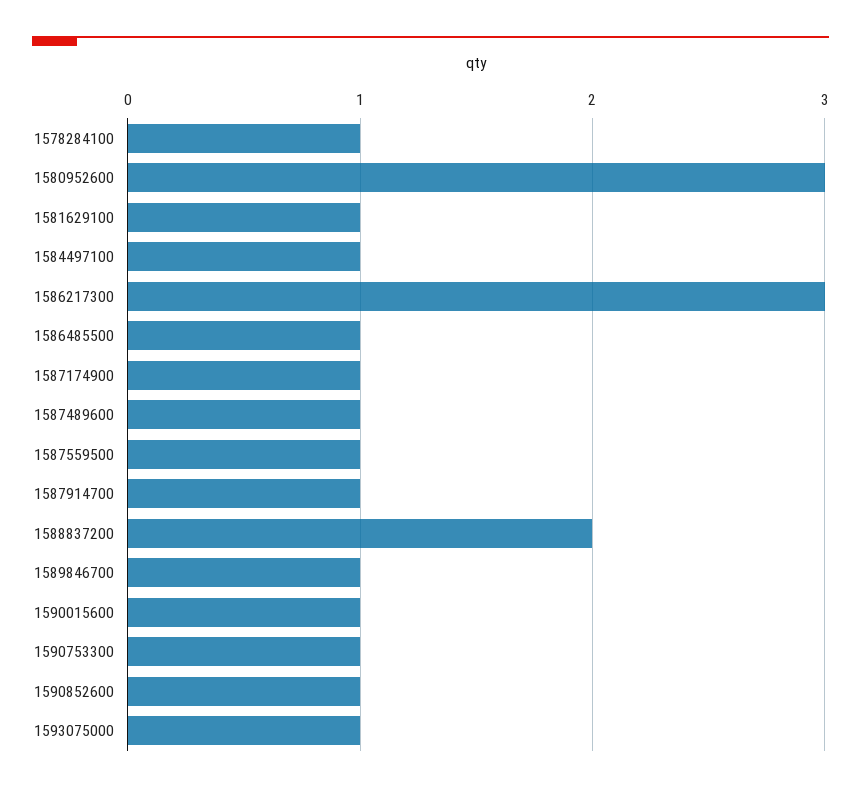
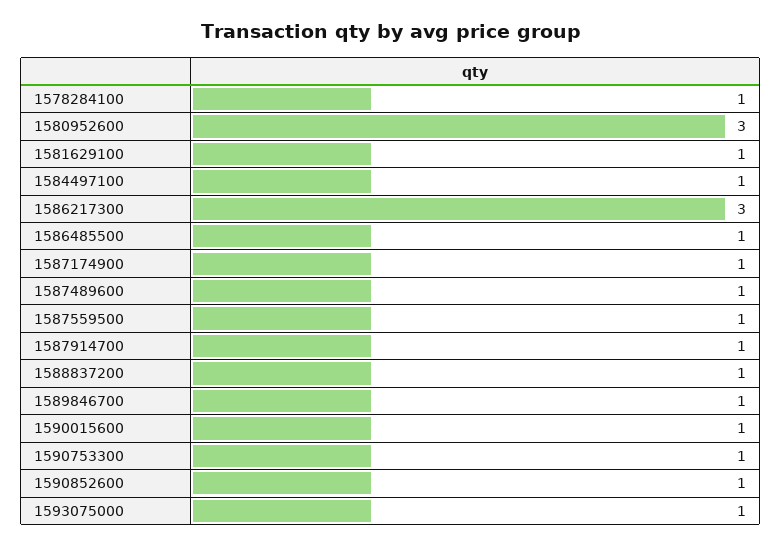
  {
    "1578284100": 1,
    "1580952600": 3,
    "1581629100": 1,
    "1584497100": 1,
    "1586217300": 3,
    "1586485500": 1,
    "1587174900": 1,
    "1587489600": 1,
    "1587559500": 1,
    "1587914700": 1,
-   "1588837200": 2,
+   "1588837200": 1,
    "1589846700": 1,
    "1590015600": 1,
    "1590753300": 1,
    "1590852600": 1,
    "1593075000": 1
  }

